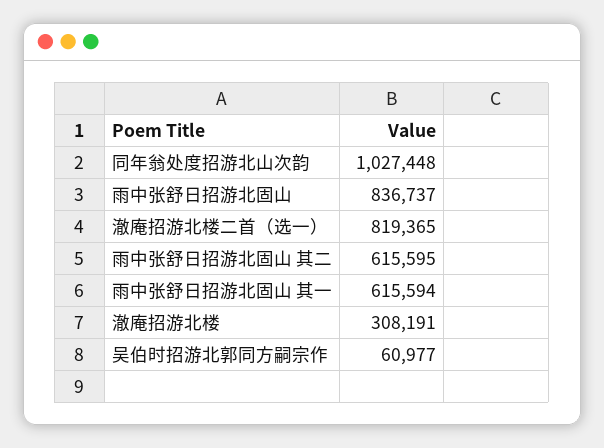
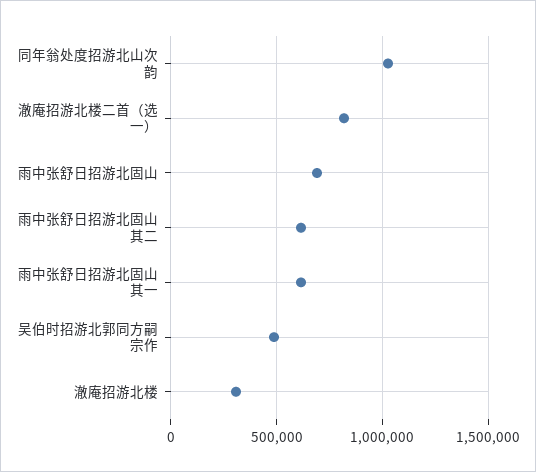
  {
    "同年翁处度招游北山次韵": 1027448,
-   "雨中张舒日招游北固山": 836737,
+   "雨中张舒日招游北固山": 700000,
    "澈庵招游北楼二首（选一）": 819365,
    "雨中张舒日招游北固山 其二": 615595,
    "雨中张舒日招游北固山 其一": 615594,
    "澈庵招游北楼": 308191,
-   "吴伯时招游北郭同方嗣宗作": 60977
+   "吴伯时招游北郭同方嗣宗作": 500000
  }

